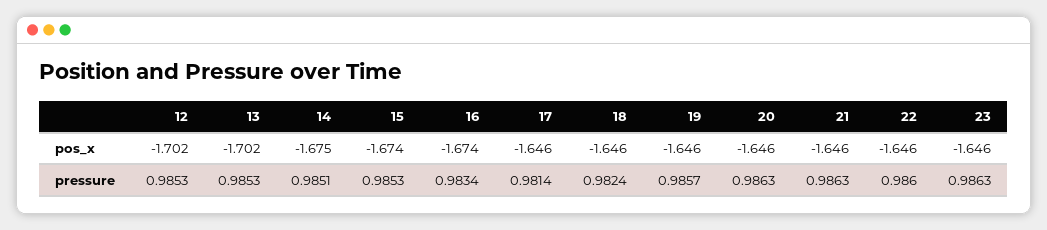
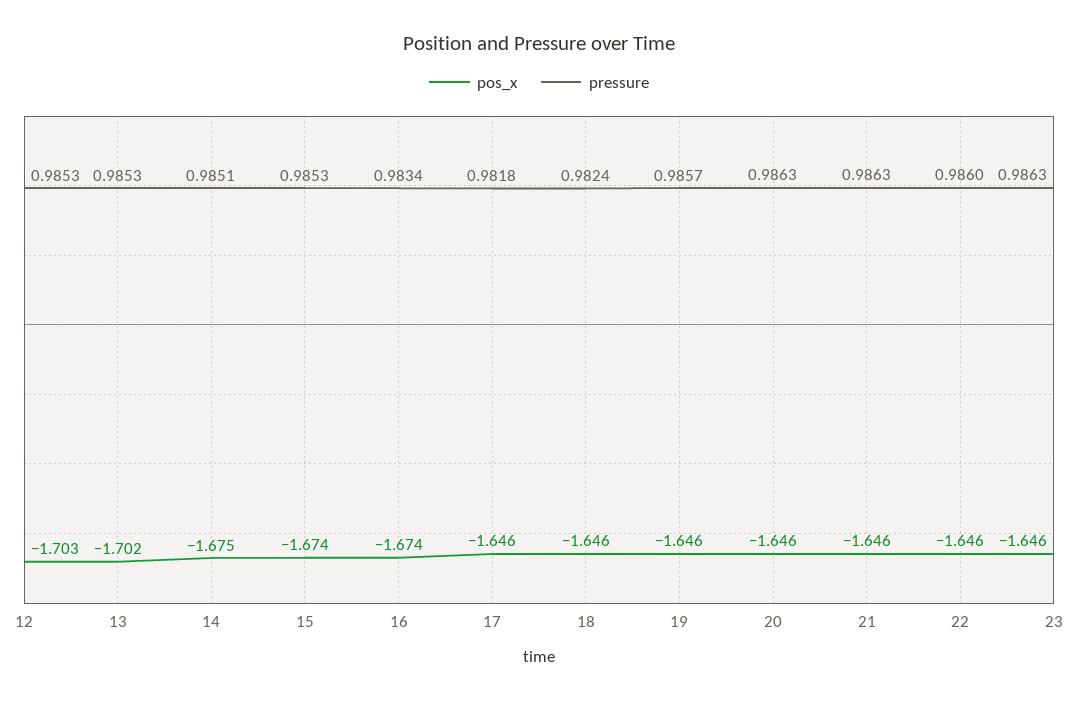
  {
    "pos_x": {
-     "12": -1.702,
+     "12": -1.703,
      "13": -1.702,
      "14": -1.675,
      "15": -1.674,
      "16": -1.674,
      "17": -1.646,
      "18": -1.646,
      "19": -1.646,
      "20": -1.646,
      "21": -1.646,
      "22": -1.646,
      "23": -1.646
    },
    "pressure": {
      "12": 0.9853,
      "13": 0.9853,
      "14": 0.9851,
      "15": 0.9853,
      "16": 0.9834,
-     "17": 0.9814,
+     "17": 0.9818,
      "18": 0.9824,
      "19": 0.9857,
      "20": 0.9863,
      "21": 0.9863,
      "22": 0.986,
      "23": 0.9863
    }
  }

